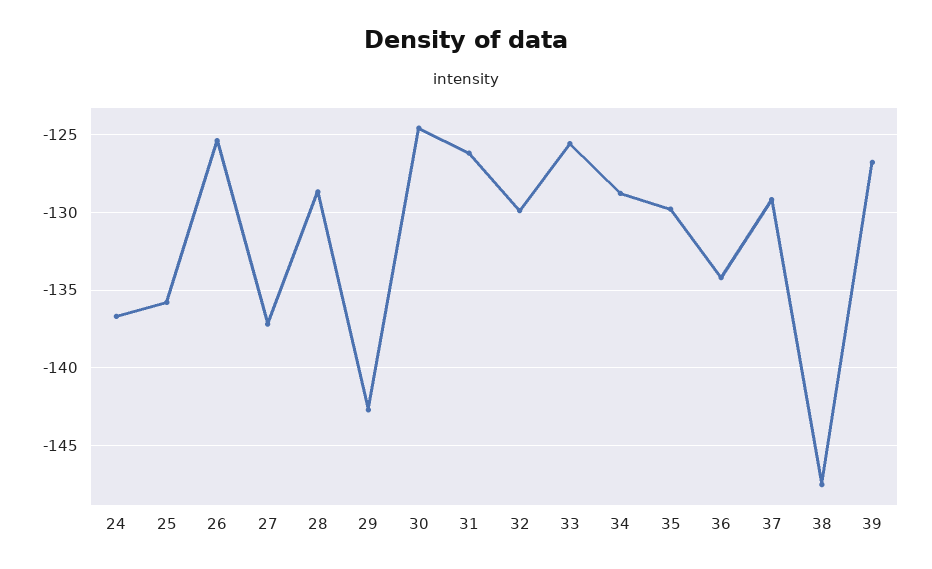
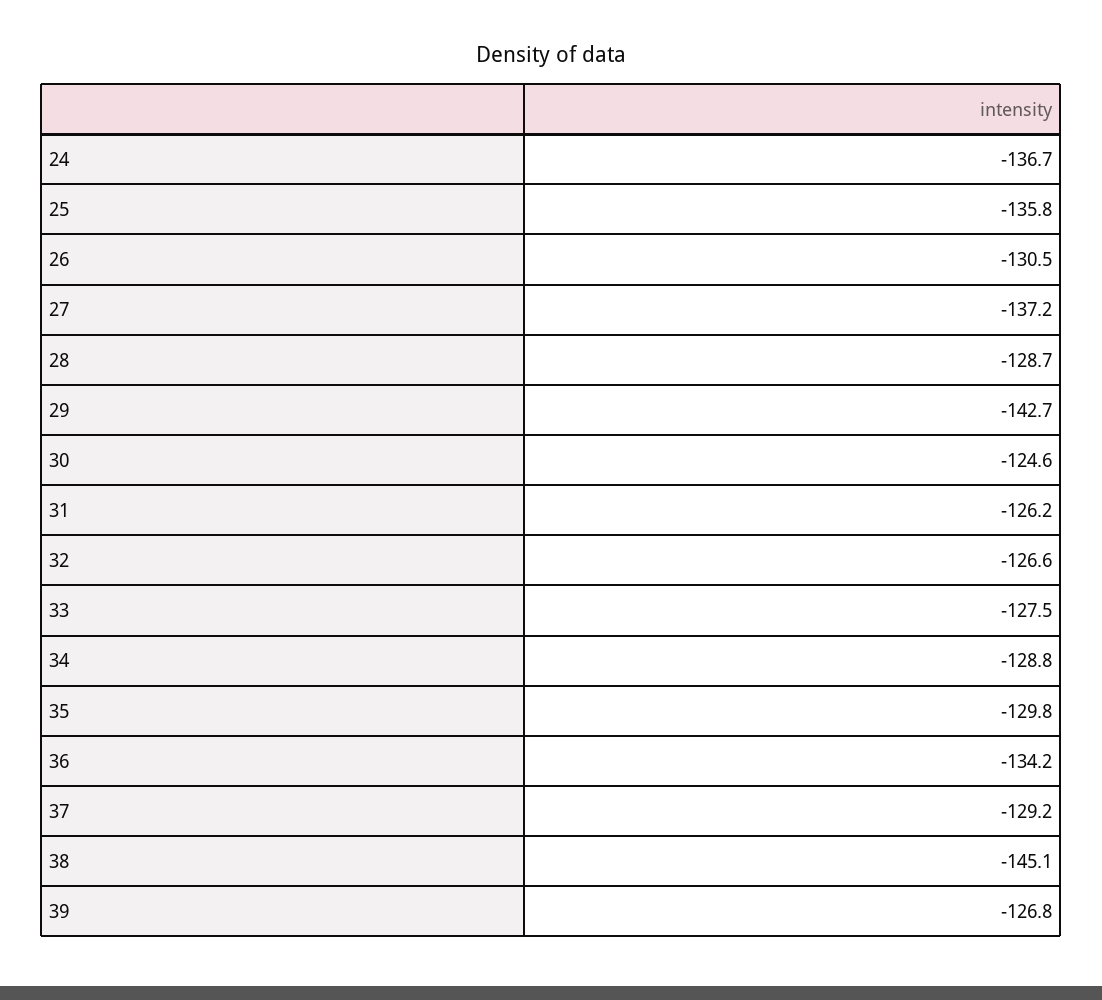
  {
    "24": -136.7,
    "25": -135.8,
-   "26": -125.5,
+   "26": -130.5,
    "27": -137.2,
    "28": -128.7,
    "29": -142.7,
    "30": -124.6,
    "31": -126.2,
-   "32": -130,
+   "32": -126.6,
-   "33": -125.5,
+   "33": -127.5,
    "34": -128.8,
    "35": -129.8,
    "36": -134.2,
    "37": -129.2,
-   "38": -147.5,
+   "38": -145.1,
    "39": -126.8
  }

